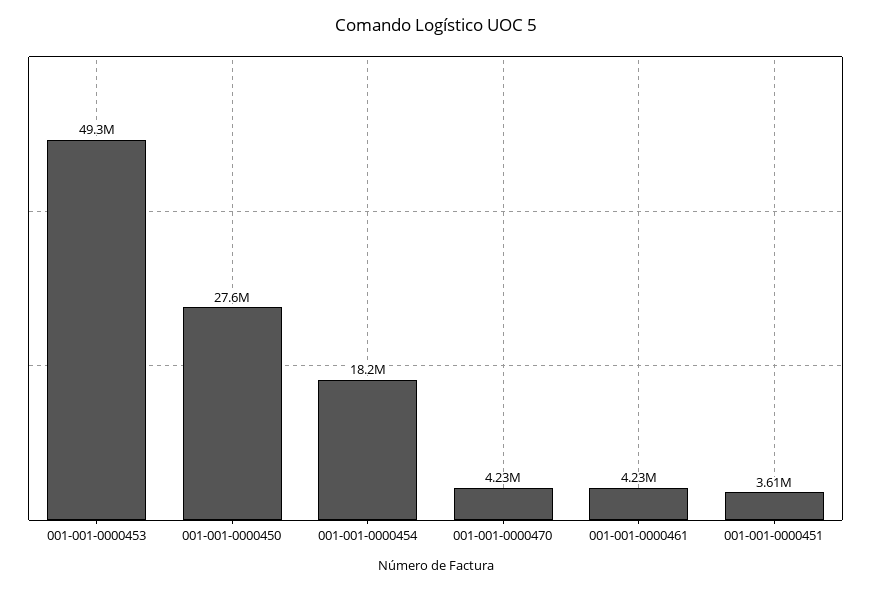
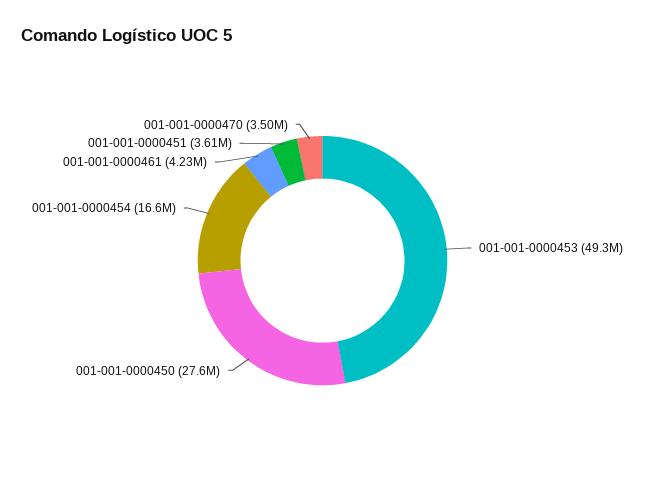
  {
    "001-001-0000453": 49300000,
    "001-001-0000450": 27600000,
-   "001-001-0000454": 18200000,
+   "001-001-0000454": 16600000,
-   "001-001-0000470": 4230000,
+   "001-001-0000470": 3500000,
    "001-001-0000461": 4230000,
    "001-001-0000451": 3610000
  }

